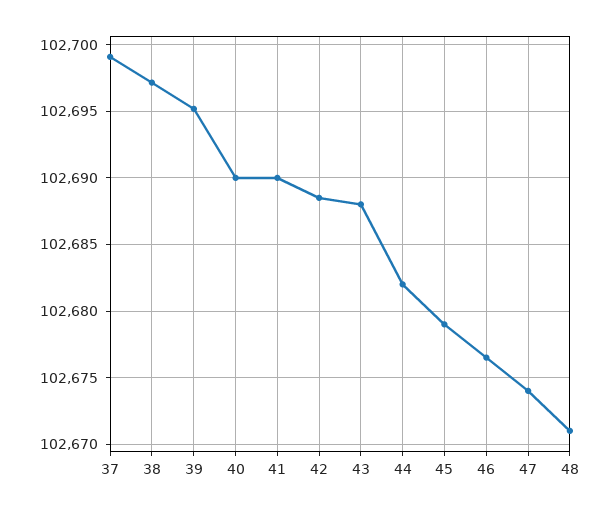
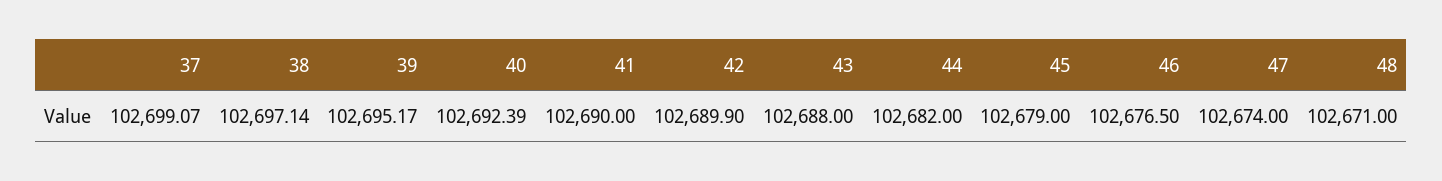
  {
    "37": 102699.07,
    "38": 102697.14,
    "39": 102695.17,
-   "40": 102690,
+   "40": 102692.39,
    "41": 102690,
-   "42": 102688.5,
+   "42": 102689.9,
    "43": 102688,
    "44": 102682,
    "45": 102679,
    "46": 102676.5,
    "47": 102674,
    "48": 102671
  }

